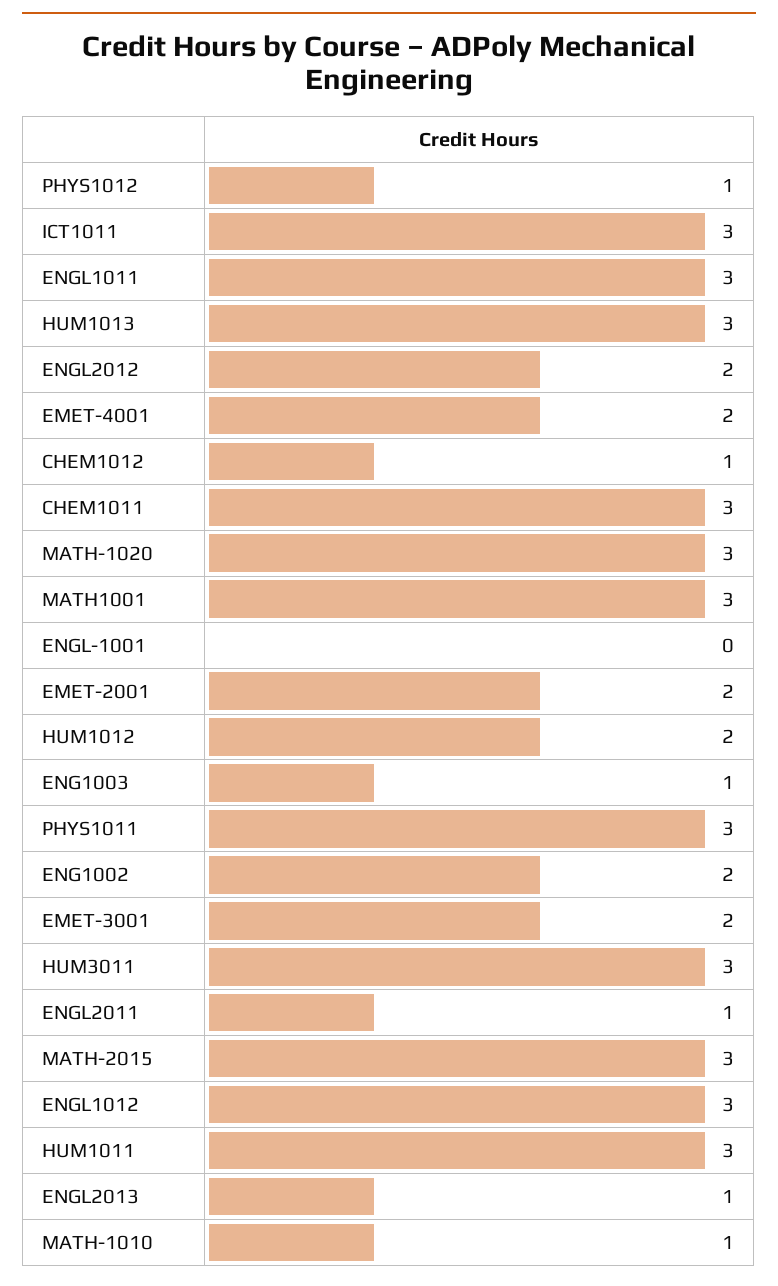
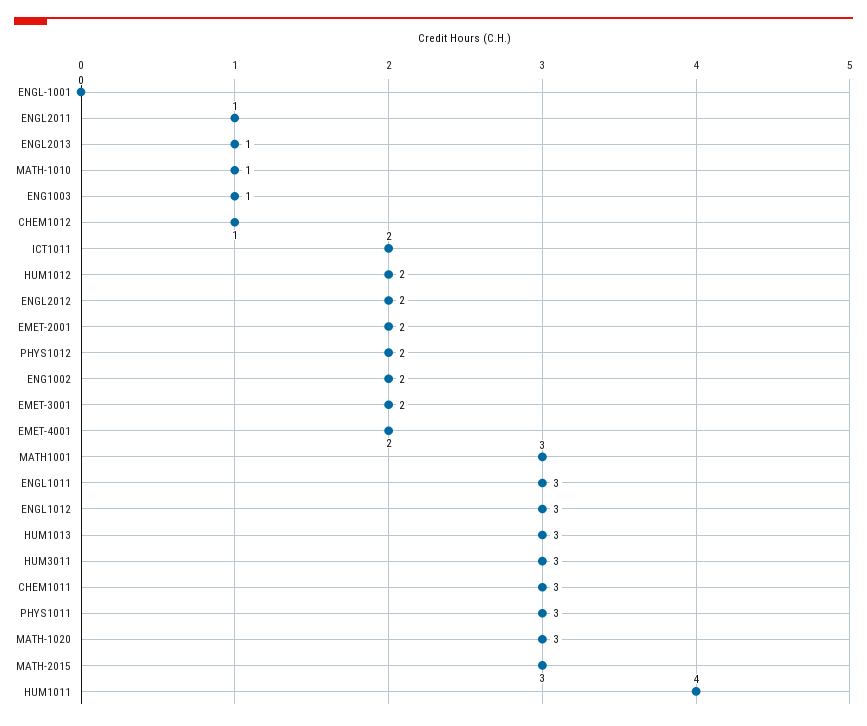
  {
-   "PHYS1012": 1,
+   "PHYS1012": 2,
-   "ICT1011": 3,
+   "ICT1011": 2,
    "ENGL1011": 3,
    "HUM1013": 3,
    "ENGL2012": 2,
    "EMET-4001": 2,
    "CHEM1012": 1,
    "CHEM1011": 3,
    "MATH-1020": 3,
    "MATH1001": 3,
    "ENGL-1001": 0,
    "EMET-2001": 2,
    "HUM1012": 2,
    "ENG1003": 1,
    "PHYS1011": 3,
    "ENG1002": 2,
    "EMET-3001": 2,
    "HUM3011": 3,
    "ENGL2011": 1,
    "MATH-2015": 3,
    "ENGL1012": 3,
-   "HUM1011": 3,
+   "HUM1011": 4,
    "ENGL2013": 1,
    "MATH-1010": 1
  }

